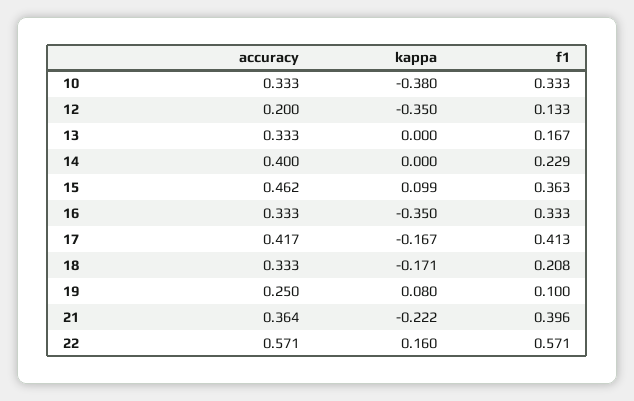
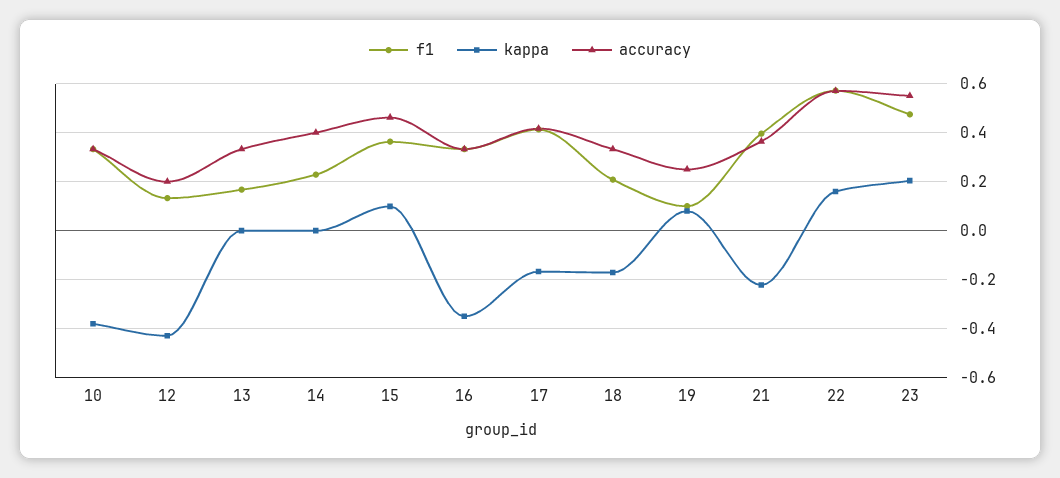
  {
    "accuracy": {
      "10": 0.333,
      "12": 0.2,
      "13": 0.333,
      "14": 0.4,
      "15": 0.462,
      "16": 0.333,
      "17": 0.417,
      "18": 0.333,
      "19": 0.25,
      "21": 0.364,
-     "22": 0.571
+     "22": 0.571,
+     "23": 0.55
    },
    "kappa": {
      "10": -0.38,
-     "12": -0.35,
+     "12": -0.425,
      "13": 0,
      "14": 0,
      "15": 0.099,
      "16": -0.35,
      "17": -0.167,
      "18": -0.171,
      "19": 0.08,
      "21": -0.222,
-     "22": 0.16
+     "22": 0.16,
+     "23": 0.2
    },
    "f1": {
      "10": 0.333,
      "12": 0.133,
      "13": 0.167,
      "14": 0.229,
      "15": 0.363,
      "16": 0.333,
      "17": 0.413,
      "18": 0.208,
      "19": 0.1,
      "21": 0.396,
-     "22": 0.571
+     "22": 0.571,
+     "23": 0.475
    }
  }

